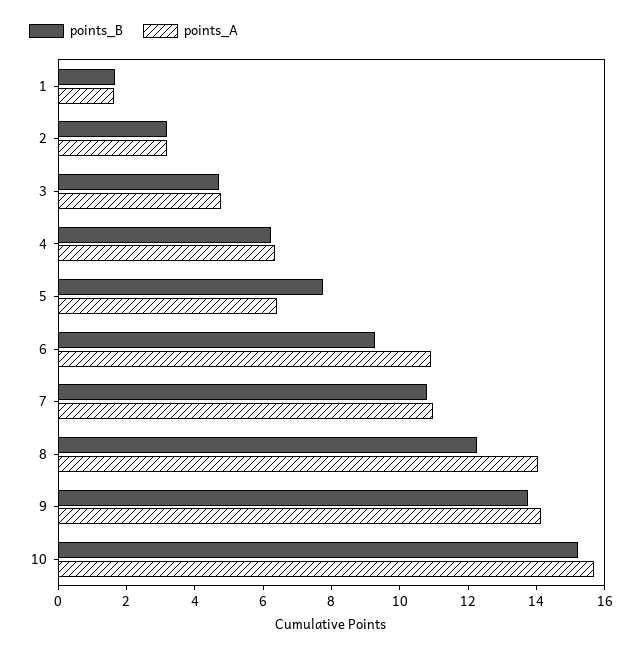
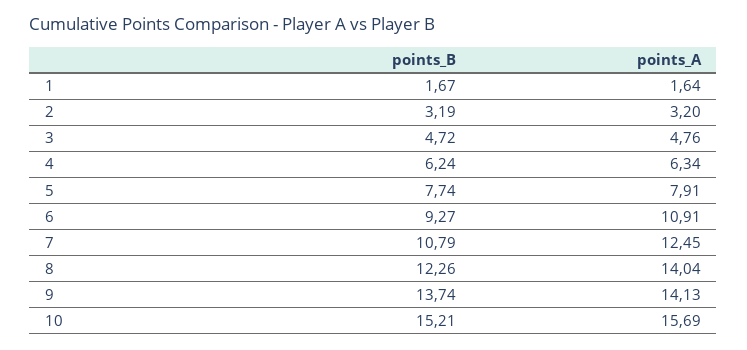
  {
    "points_B": {
      "1": 1.67,
      "2": 3.19,
      "3": 4.72,
      "4": 6.24,
      "5": 7.74,
      "6": 9.27,
      "7": 10.79,
      "8": 12.26,
      "9": 13.74,
      "10": 15.21
    },
    "points_A": {
      "1": 1.64,
      "2": 3.2,
      "3": 4.76,
      "4": 6.34,
-     "5": 6.5,
+     "5": 7.91,
      "6": 10.91,
-     "7": 11,
+     "7": 12.45,
      "8": 14.04,
      "9": 14.13,
      "10": 15.69
    }
  }

